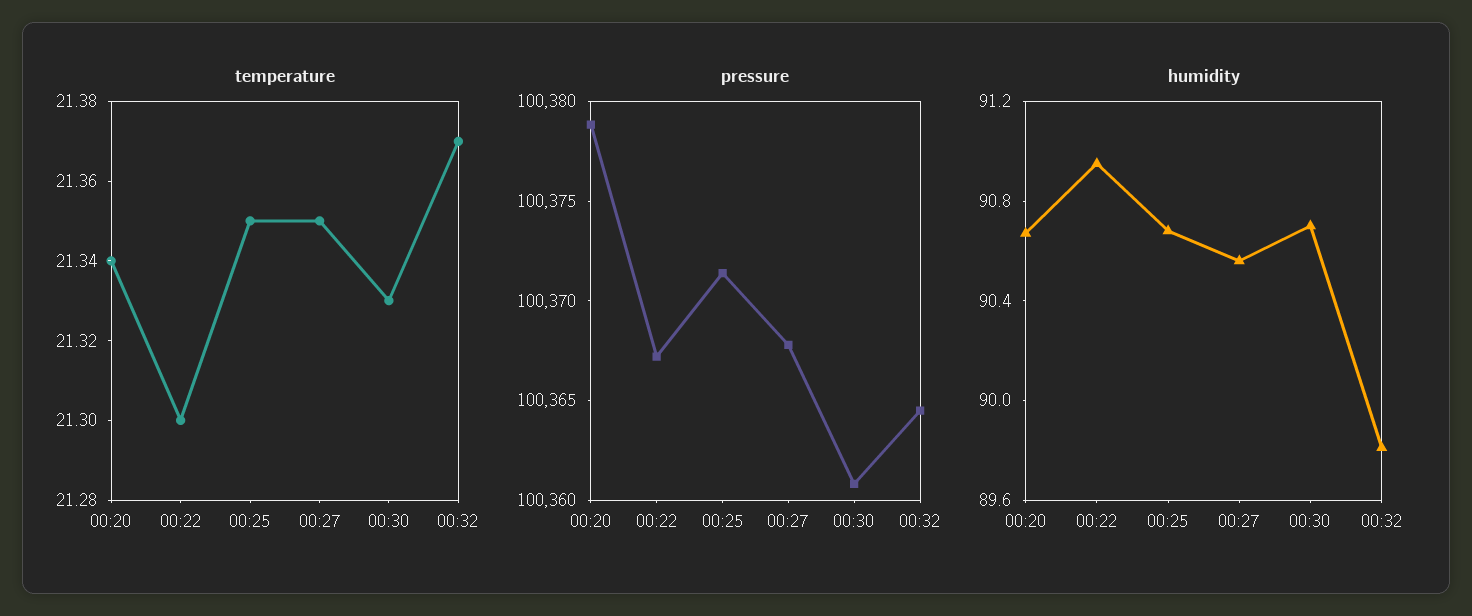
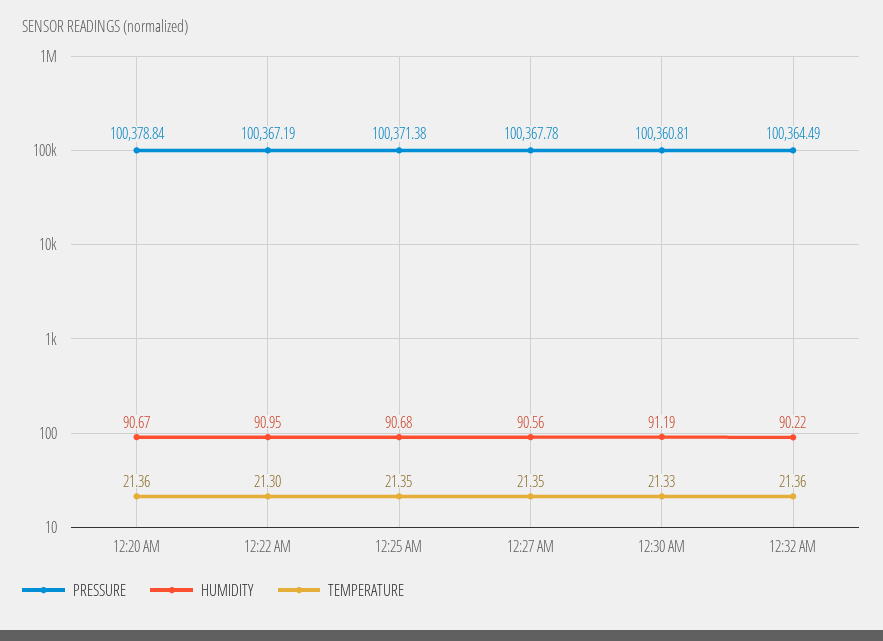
  {
    "temperature": {
-     "00:20": 21.34,
+     "00:20": 21.36,
      "00:22": 21.3,
      "00:25": 21.35,
      "00:27": 21.35,
      "00:30": 21.33,
-     "00:32": 21.37
+     "00:32": 21.36
    },
    "pressure": {
      "00:20": 100378.84,
      "00:22": 100367.19,
      "00:25": 100371.38,
      "00:27": 100367.78,
      "00:30": 100360.81,
      "00:32": 100364.49
    },
    "humidity": {
      "00:20": 90.67,
      "00:22": 90.95,
      "00:25": 90.68,
      "00:27": 90.56,
-     "00:30": 90.7,
+     "00:30": 91.19,
-     "00:32": 89.8
+     "00:32": 90.22
    }
  }

